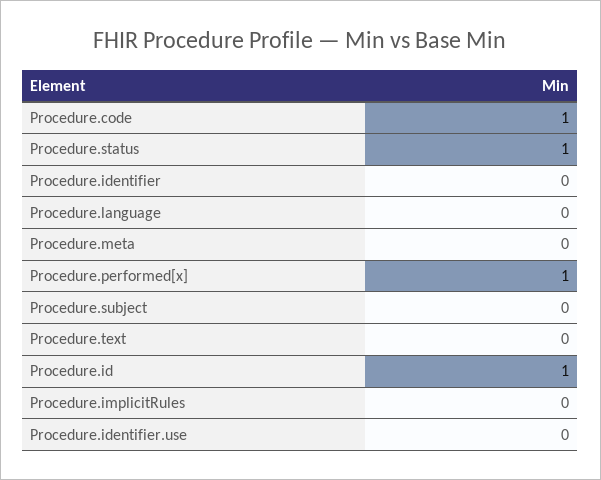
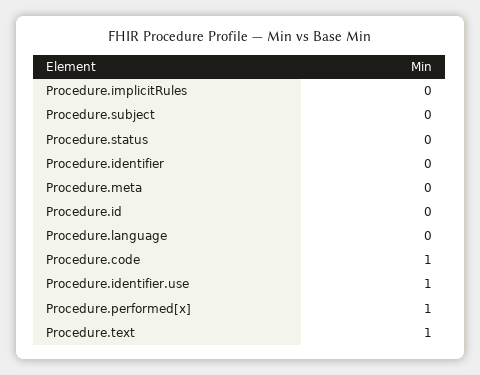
  {
    "Procedure.code": 1,
-   "Procedure.status": 1,
+   "Procedure.status": 0,
    "Procedure.identifier": 0,
    "Procedure.language": 0,
    "Procedure.meta": 0,
    "Procedure.performed[x]": 1,
    "Procedure.subject": 0,
-   "Procedure.text": 0,
+   "Procedure.text": 1,
-   "Procedure.id": 1,
+   "Procedure.id": 0,
    "Procedure.implicitRules": 0,
-   "Procedure.identifier.use": 0
+   "Procedure.identifier.use": 1
  }

